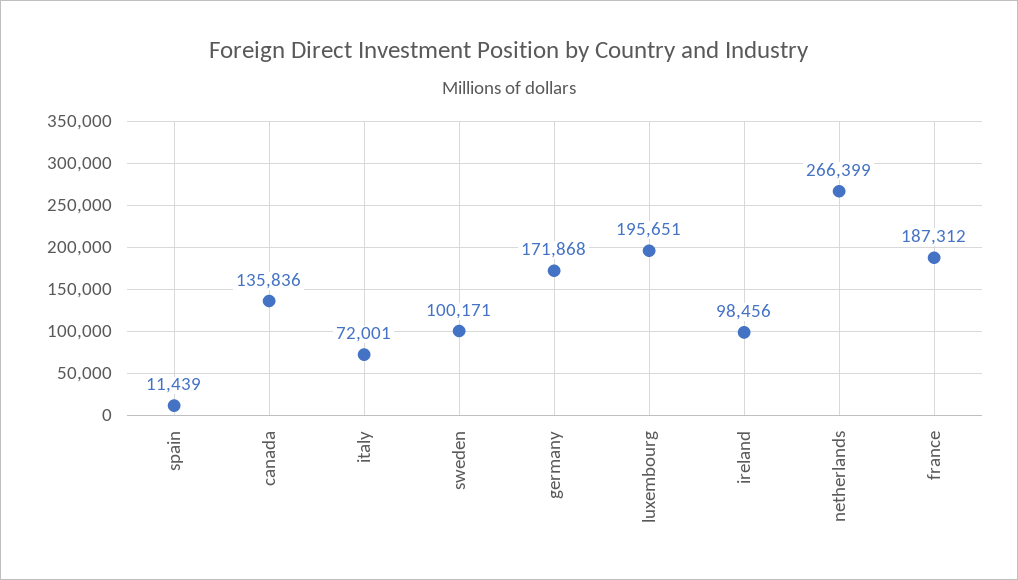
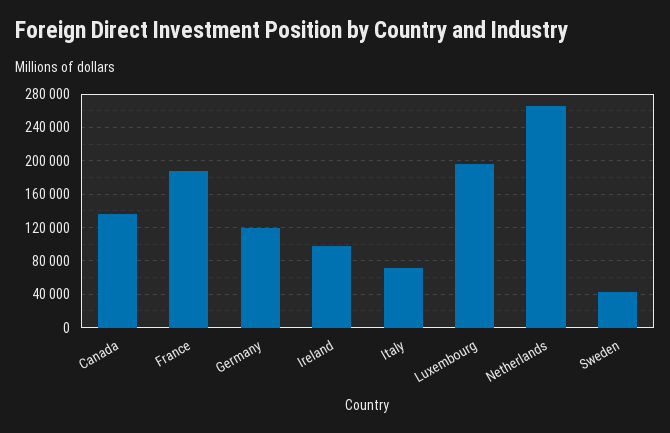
  {
-   "spain": 11439,
    "canada": 135836,
    "italy": 72001,
-   "sweden": 100171,
+   "sweden": 40000,
-   "germany": 171868,
+   "germany": 120000,
    "luxembourg": 195651,
    "ireland": 98456,
    "netherlands": 266399,
    "france": 187312
  }

